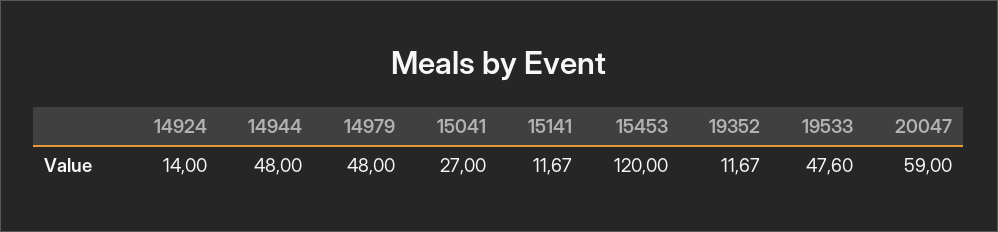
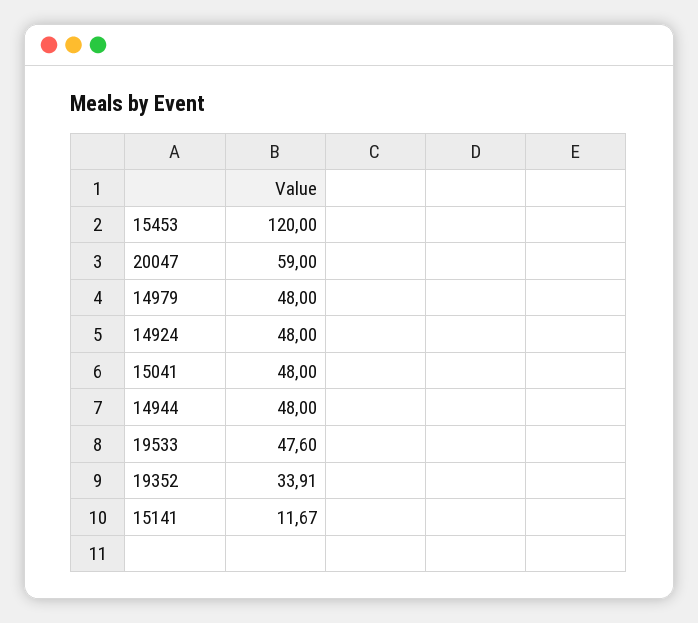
  {
-   "14924": 14,
+   "14924": 48,
    "14944": 48,
    "14979": 48,
-   "15041": 27,
+   "15041": 48,
    "15141": 11.67,
    "15453": 120,
-   "19352": 11.67,
+   "19352": 33.91,
    "19533": 47.6,
    "20047": 59
  }

